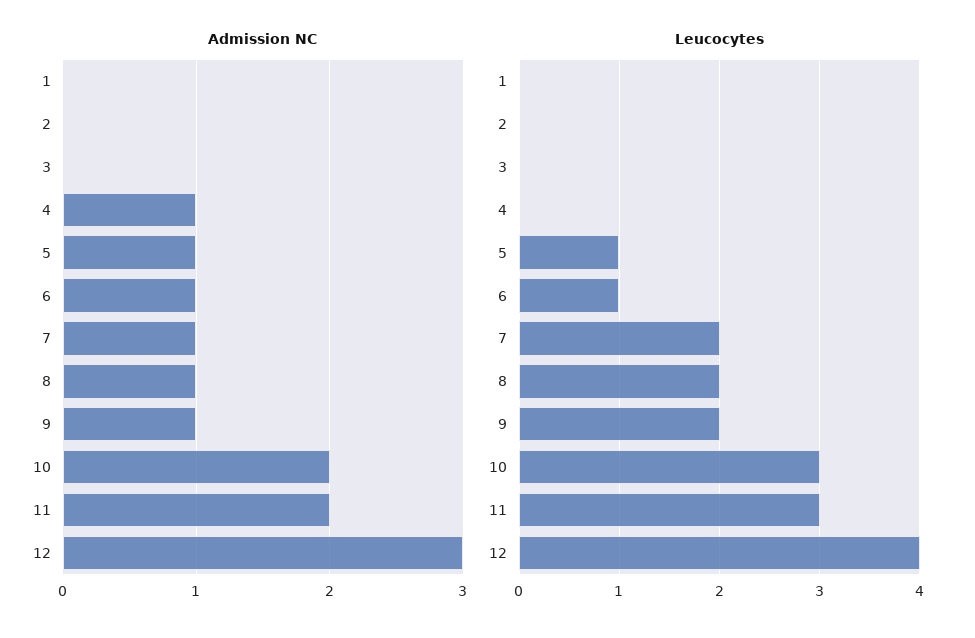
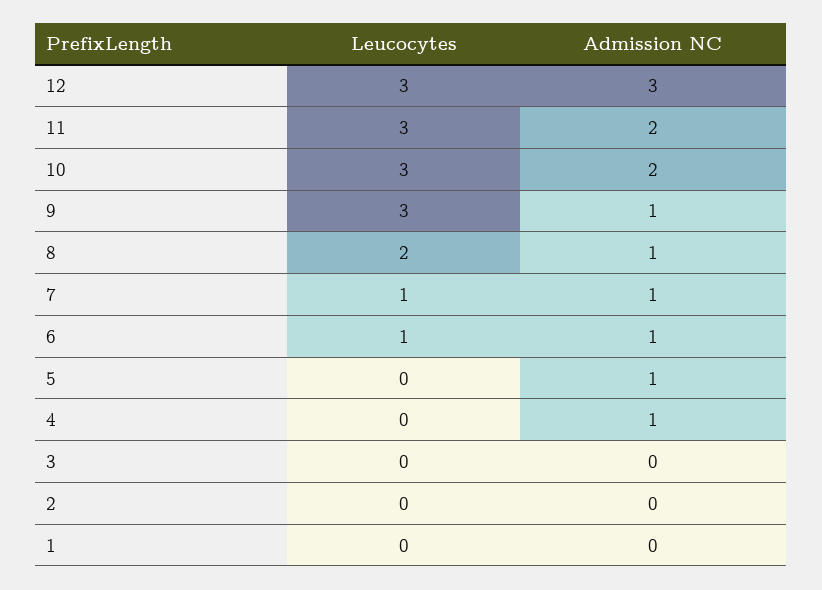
  {
    "Admission NC": {
      "1": 0,
      "2": 0,
      "3": 0,
      "4": 1,
      "5": 1,
      "6": 1,
      "7": 1,
      "8": 1,
      "9": 1,
      "10": 2,
      "11": 2,
      "12": 3
    },
    "Leucocytes": {
      "1": 0,
      "2": 0,
      "3": 0,
      "4": 0,
-     "5": 1,
+     "5": 0,
      "6": 1,
-     "7": 2,
+     "7": 1,
      "8": 2,
-     "9": 2,
+     "9": 3,
      "10": 3,
      "11": 3,
-     "12": 4
+     "12": 3
    }
  }

